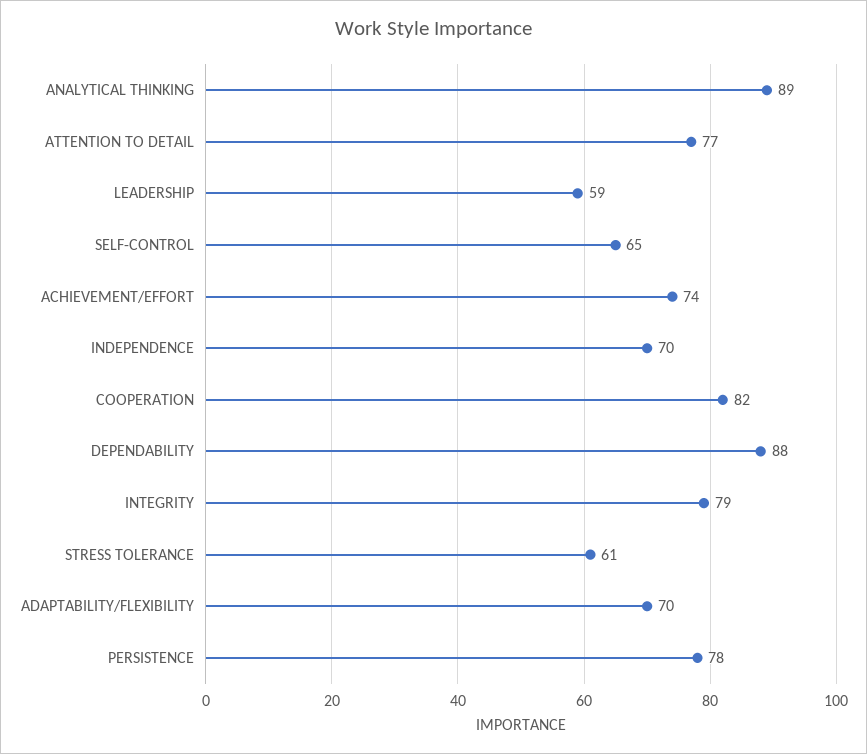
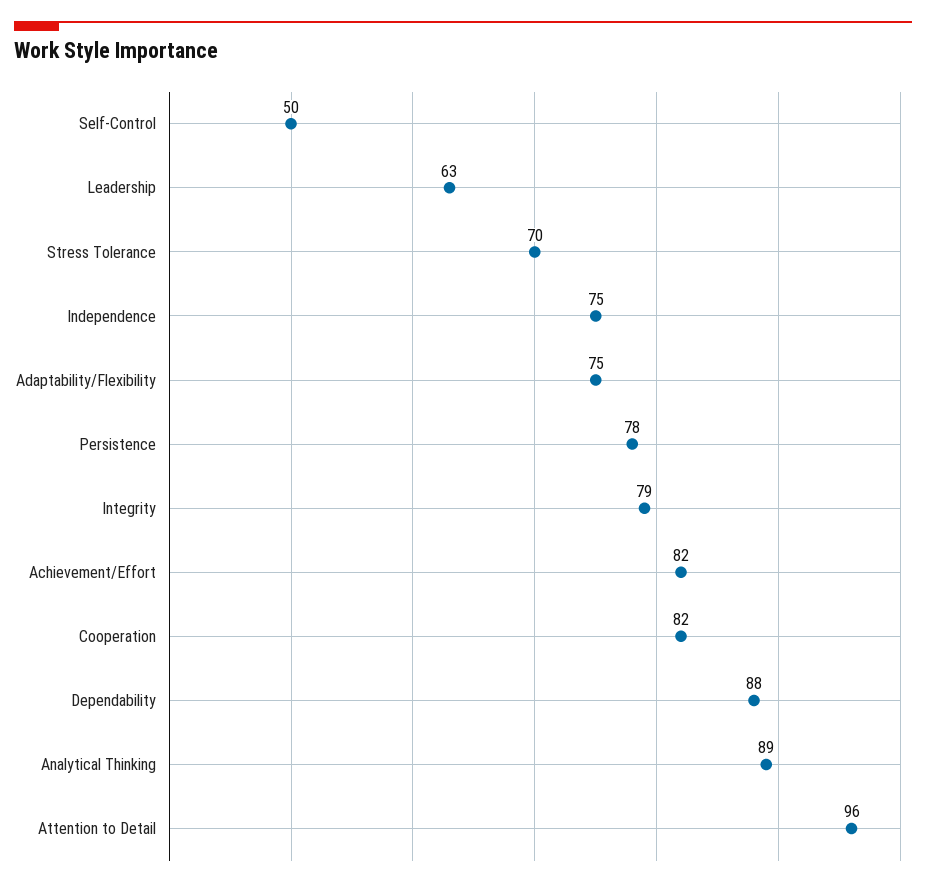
  {
    "ANALYTICAL THINKING": 89,
-   "ATTENTION TO DETAIL": 77,
+   "ATTENTION TO DETAIL": 96,
-   "LEADERSHIP": 59,
+   "LEADERSHIP": 63,
-   "SELF-CONTROL": 65,
+   "SELF-CONTROL": 50,
-   "ACHIEVEMENT/EFFORT": 74,
+   "ACHIEVEMENT/EFFORT": 82,
-   "INDEPENDENCE": 70,
+   "INDEPENDENCE": 75,
    "COOPERATION": 82,
    "DEPENDABILITY": 88,
    "INTEGRITY": 79,
-   "STRESS TOLERANCE": 61,
+   "STRESS TOLERANCE": 70,
-   "ADAPTABILITY/FLEXIBILITY": 70,
+   "ADAPTABILITY/FLEXIBILITY": 75,
    "PERSISTENCE": 78
  }

